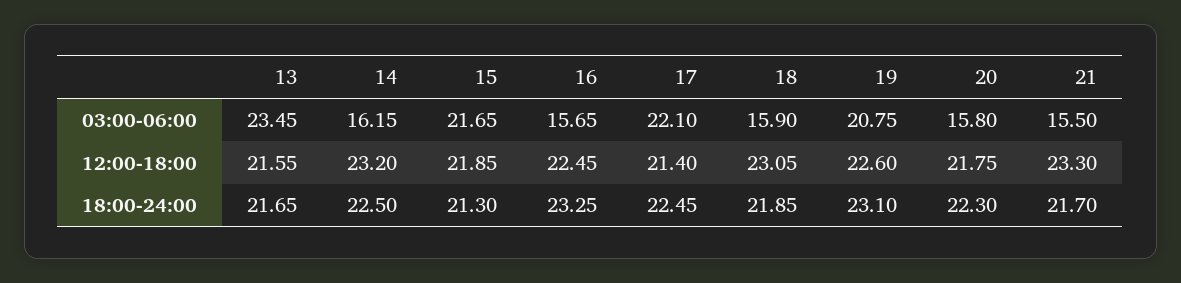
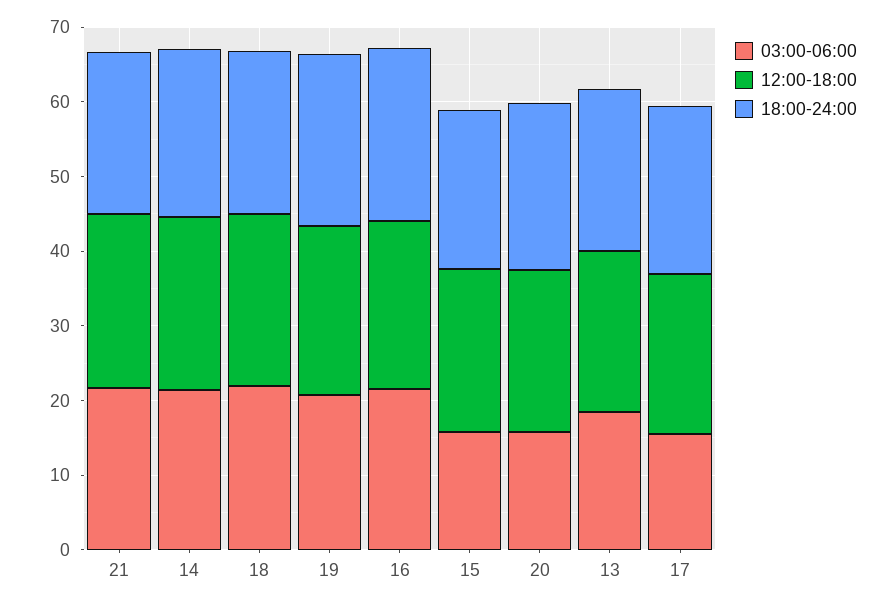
  {
    "03:00-06:00": {
-     "13": 23.45,
+     "13": 18,
-     "14": 16.15,
+     "14": 22,
-     "15": 21.65,
+     "15": 16,
-     "16": 15.65,
+     "16": 22,
-     "17": 22.1,
+     "17": 16,
-     "18": 15.9,
+     "18": 22,
      "19": 20.75,
      "20": 15.8,
-     "21": 15.5
+     "21": 22
    },
    "12:00-18:00": {
      "13": 21.55,
      "14": 23.2,
      "15": 21.85,
      "16": 22.45,
      "17": 21.4,
      "18": 23.05,
      "19": 22.6,
      "20": 21.75,
      "21": 23.3
    },
    "18:00-24:00": {
      "13": 21.65,
      "14": 22.5,
      "15": 21.3,
      "16": 23.25,
      "17": 22.45,
      "18": 21.85,
      "19": 23.1,
      "20": 22.3,
      "21": 21.7
    }
  }

